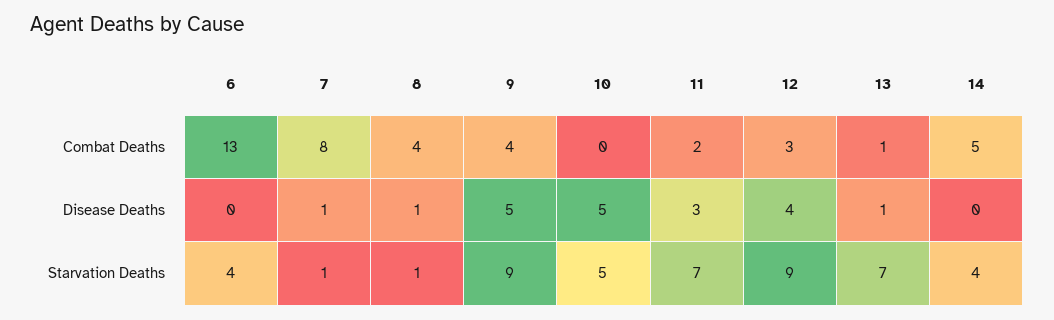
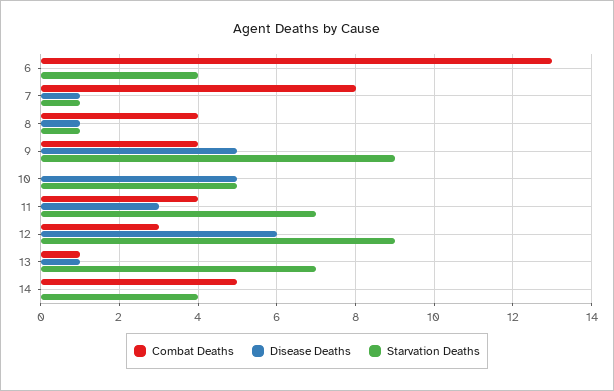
  {
    "Combat Deaths": {
      "6": 13,
      "7": 8,
      "8": 4,
      "9": 4,
      "10": 0,
-     "11": 2,
+     "11": 4,
      "12": 3,
      "13": 1,
      "14": 5
    },
    "Disease Deaths": {
      "6": 0,
      "7": 1,
      "8": 1,
      "9": 5,
      "10": 5,
      "11": 3,
-     "12": 4,
+     "12": 6,
      "13": 1,
      "14": 0
    },
    "Starvation Deaths": {
      "6": 4,
      "7": 1,
      "8": 1,
      "9": 9,
      "10": 5,
      "11": 7,
      "12": 9,
      "13": 7,
      "14": 4
    }
  }

